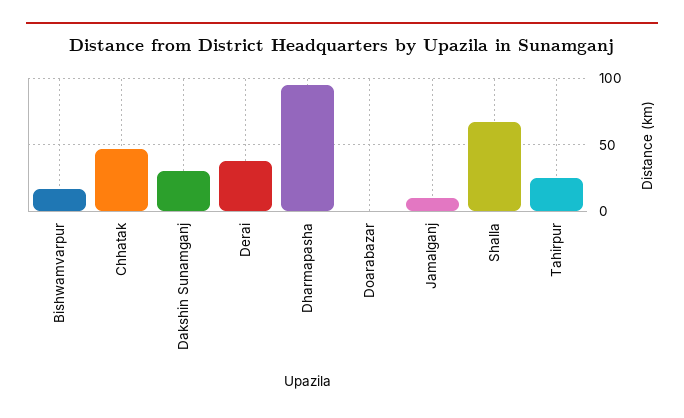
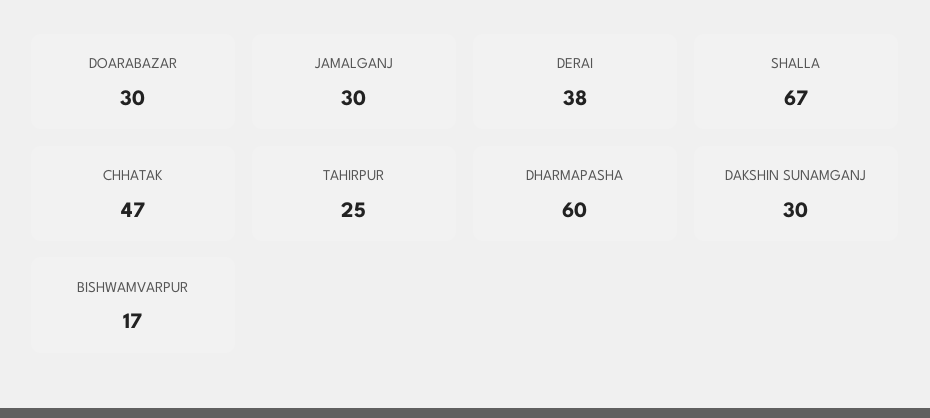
  {
    "Bishwamvarpur": 17,
    "Chhatak": 47,
    "Dakshin Sunamganj": 30,
    "Derai": 38,
-   "Dharmapasha": 95,
+   "Dharmapasha": 60,
-   "Doarabazar": 0,
+   "Doarabazar": 30,
-   "Jamalganj": 10,
+   "Jamalganj": 30,
    "Shalla": 67,
    "Tahirpur": 25
  }

